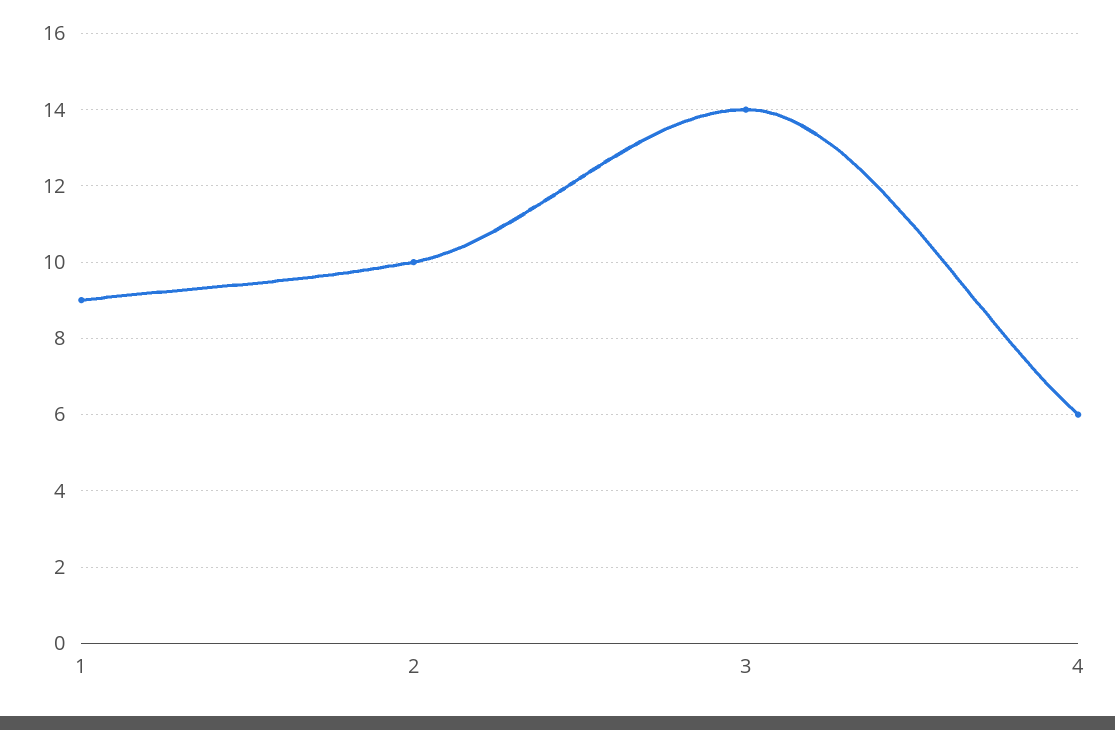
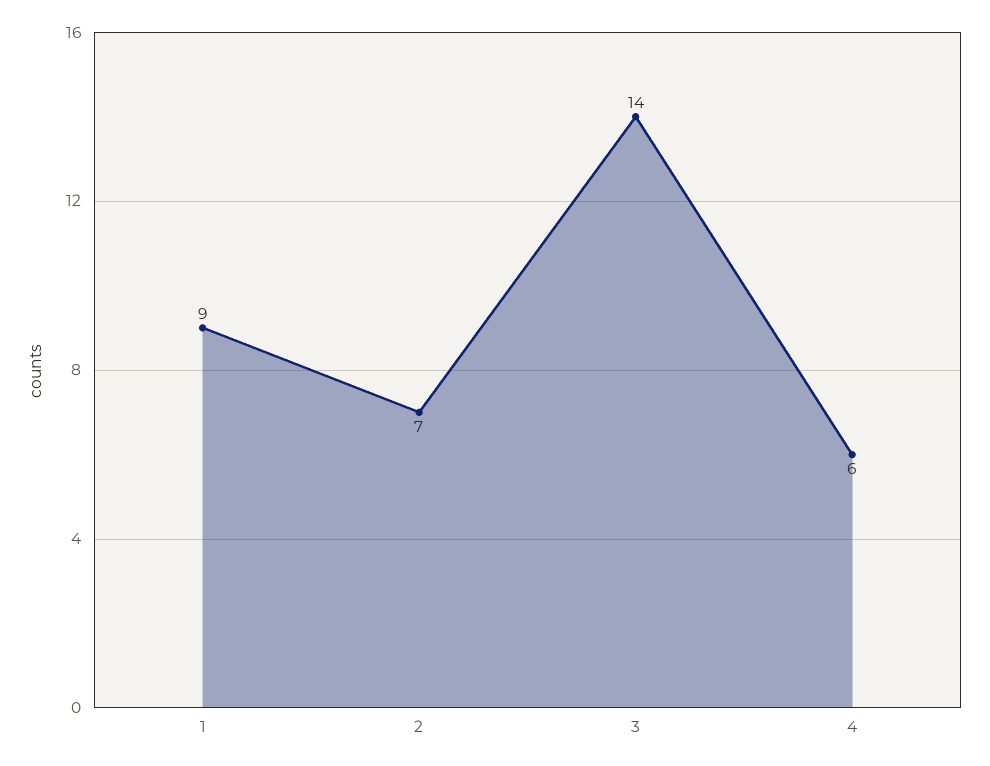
  {
    "1": 9,
-   "2": 10,
+   "2": 7,
    "3": 14,
    "4": 6
  }

